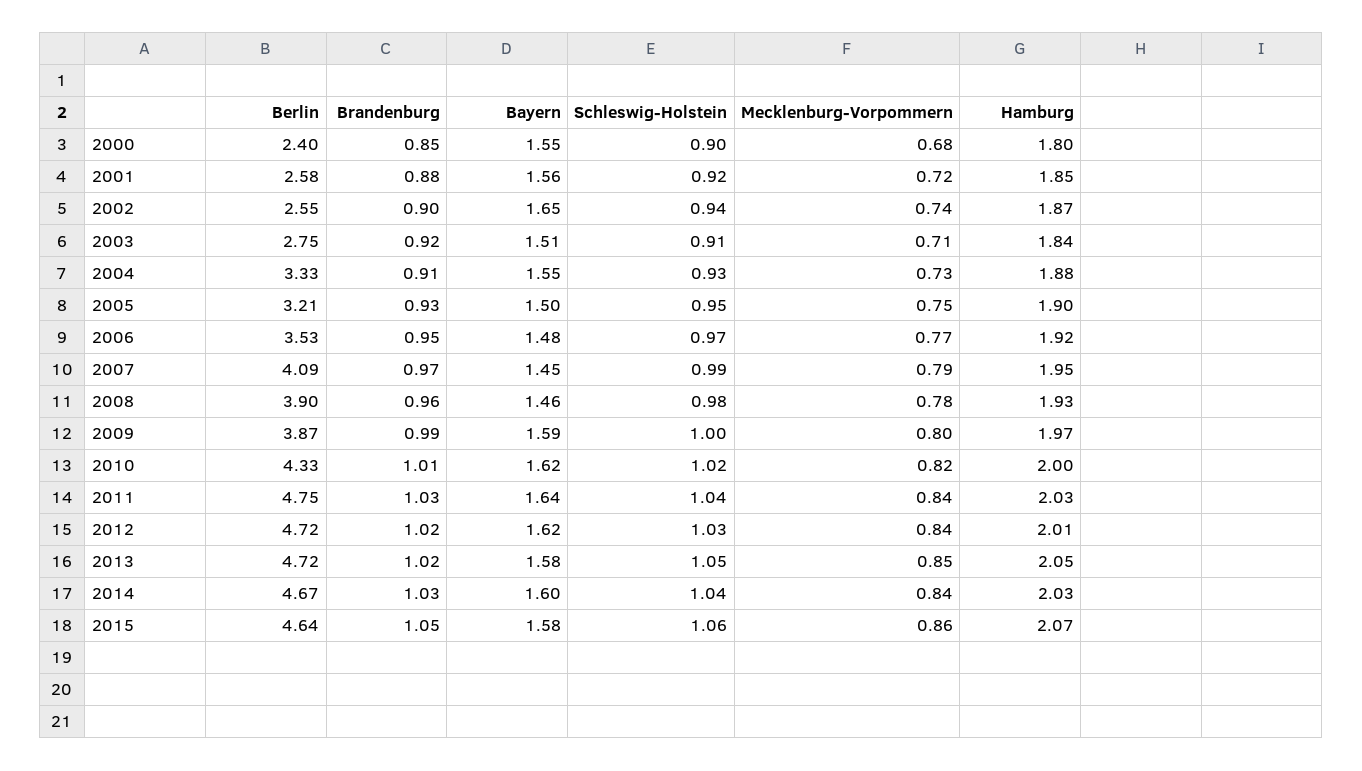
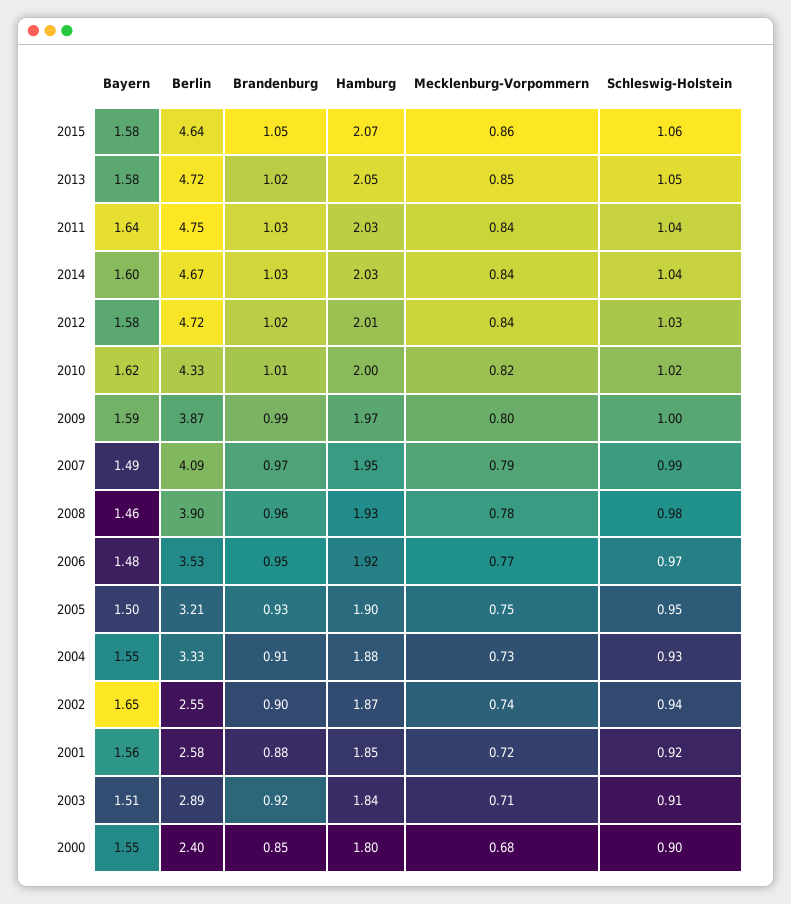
  {
    "Berlin": {
      "2000": 2.4,
      "2001": 2.58,
      "2002": 2.55,
-     "2003": 2.75,
+     "2003": 2.89,
      "2004": 3.33,
      "2005": 3.21,
      "2006": 3.53,
      "2007": 4.09,
      "2008": 3.9,
      "2009": 3.87,
      "2010": 4.33,
      "2011": 4.75,
      "2012": 4.72,
      "2013": 4.72,
      "2014": 4.67,
      "2015": 4.64
    },
    "Brandenburg": {
      "2000": 0.85,
      "2001": 0.88,
      "2002": 0.9,
      "2003": 0.92,
      "2004": 0.91,
      "2005": 0.93,
      "2006": 0.95,
      "2007": 0.97,
      "2008": 0.96,
      "2009": 0.99,
      "2010": 1.01,
      "2011": 1.03,
      "2012": 1.02,
      "2013": 1.02,
      "2014": 1.03,
      "2015": 1.05
    },
    "Bayern": {
      "2000": 1.55,
      "2001": 1.56,
      "2002": 1.65,
      "2003": 1.51,
      "2004": 1.55,
      "2005": 1.5,
      "2006": 1.48,
-     "2007": 1.45,
+     "2007": 1.49,
      "2008": 1.46,
      "2009": 1.59,
      "2010": 1.62,
      "2011": 1.64,
-     "2012": 1.62,
+     "2012": 1.58,
      "2013": 1.58,
      "2014": 1.6,
      "2015": 1.58
    },
    "Schleswig-Holstein": {
      "2000": 0.9,
      "2001": 0.92,
      "2002": 0.94,
      "2003": 0.91,
      "2004": 0.93,
      "2005": 0.95,
      "2006": 0.97,
      "2007": 0.99,
      "2008": 0.98,
      "2009": 1,
      "2010": 1.02,
      "2011": 1.04,
      "2012": 1.03,
      "2013": 1.05,
      "2014": 1.04,
      "2015": 1.06
    },
    "Mecklenburg-Vorpommern": {
      "2000": 0.68,
      "2001": 0.72,
      "2002": 0.74,
      "2003": 0.71,
      "2004": 0.73,
      "2005": 0.75,
      "2006": 0.77,
      "2007": 0.79,
      "2008": 0.78,
      "2009": 0.8,
      "2010": 0.82,
      "2011": 0.84,
      "2012": 0.84,
      "2013": 0.85,
      "2014": 0.84,
      "2015": 0.86
    },
    "Hamburg": {
      "2000": 1.8,
      "2001": 1.85,
      "2002": 1.87,
      "2003": 1.84,
      "2004": 1.88,
      "2005": 1.9,
      "2006": 1.92,
      "2007": 1.95,
      "2008": 1.93,
      "2009": 1.97,
      "2010": 2,
      "2011": 2.03,
      "2012": 2.01,
      "2013": 2.05,
      "2014": 2.03,
      "2015": 2.07
    }
  }

